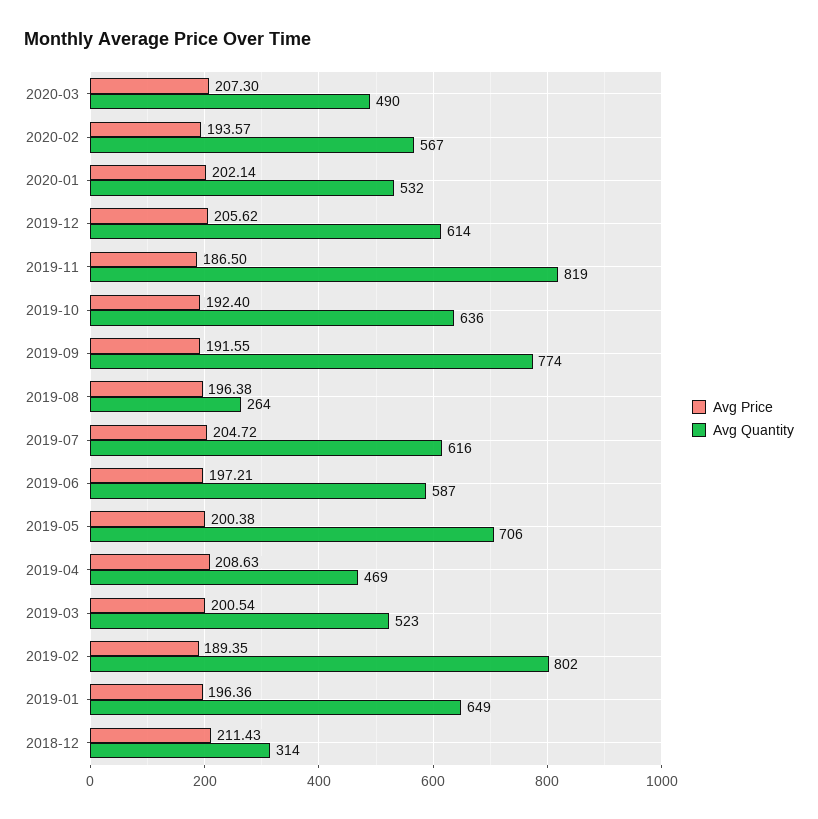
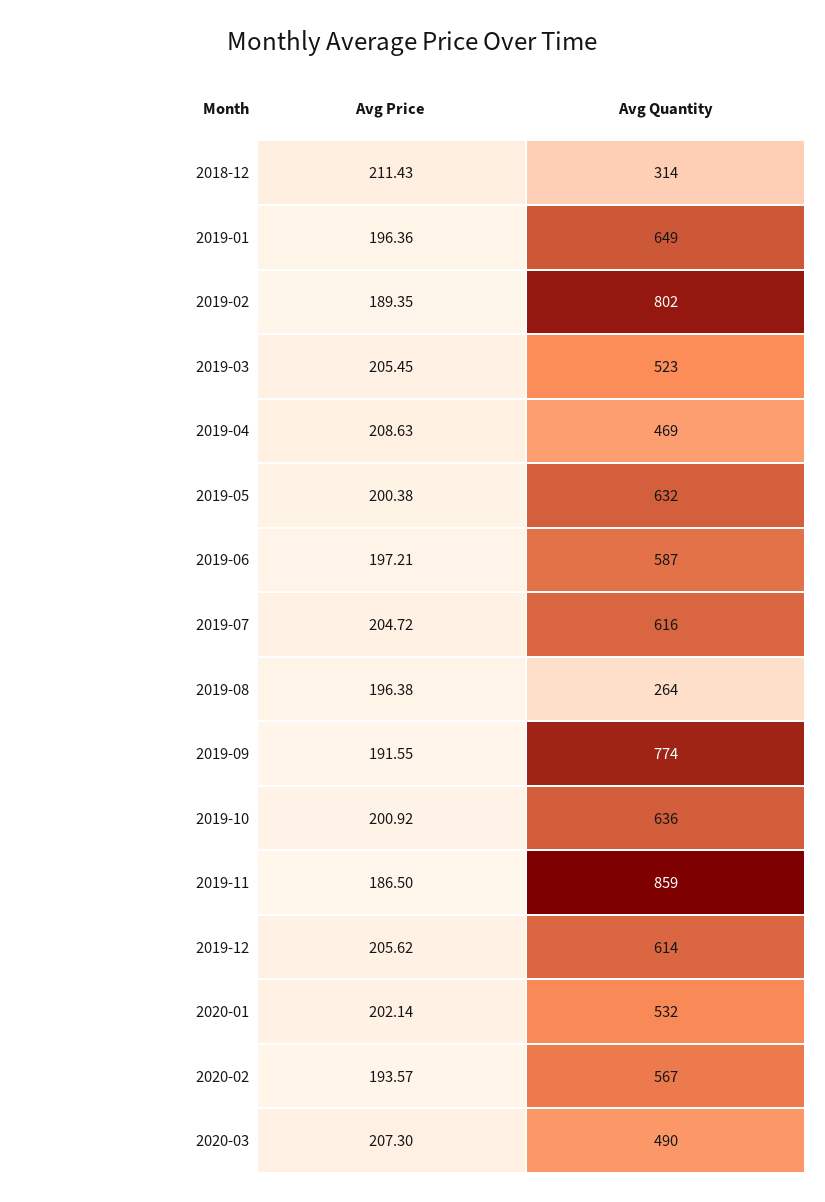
  {
    "Avg Price": {
      "2020-03": 207.3,
      "2020-02": 193.57,
      "2020-01": 202.14,
      "2019-12": 205.62,
      "2019-11": 186.5,
-     "2019-10": 192.4,
+     "2019-10": 200.92,
      "2019-09": 191.55,
      "2019-08": 196.38,
      "2019-07": 204.72,
      "2019-06": 197.21,
      "2019-05": 200.38,
      "2019-04": 208.63,
-     "2019-03": 200.54,
+     "2019-03": 205.45,
      "2019-02": 189.35,
      "2019-01": 196.36,
      "2018-12": 211.43
    },
    "Avg Quantity": {
      "2020-03": 490,
      "2020-02": 567,
      "2020-01": 532,
      "2019-12": 614,
-     "2019-11": 819,
+     "2019-11": 859,
      "2019-10": 636,
      "2019-09": 774,
      "2019-08": 264,
      "2019-07": 616,
      "2019-06": 587,
-     "2019-05": 706,
+     "2019-05": 632,
      "2019-04": 469,
      "2019-03": 523,
      "2019-02": 802,
      "2019-01": 649,
      "2018-12": 314
    }
  }

